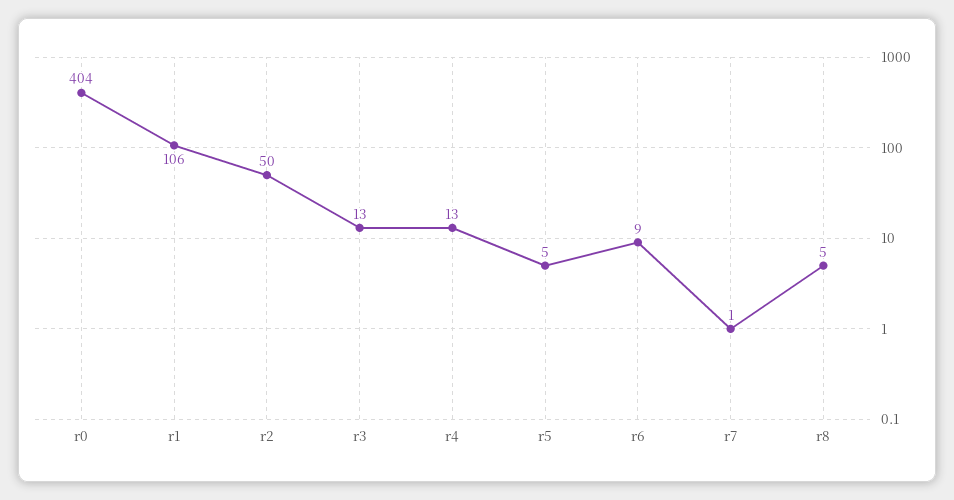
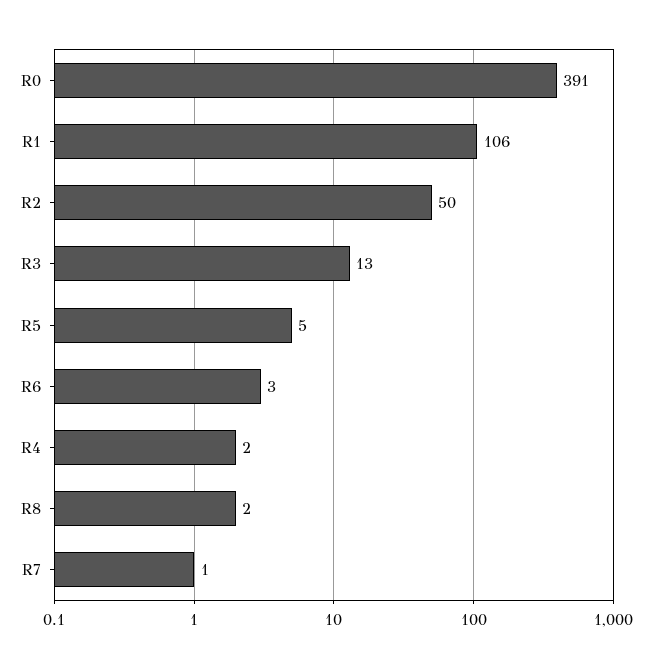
  {
-   "r0": 404,
+   "r0": 391,
    "r1": 106,
    "r2": 50,
    "r3": 13,
-   "r4": 13,
+   "r4": 2,
    "r5": 5,
-   "r6": 9,
+   "r6": 3,
    "r7": 1,
-   "r8": 5
+   "r8": 2
  }

